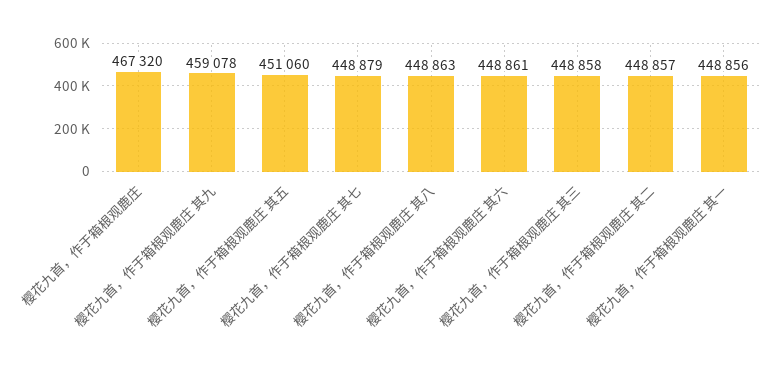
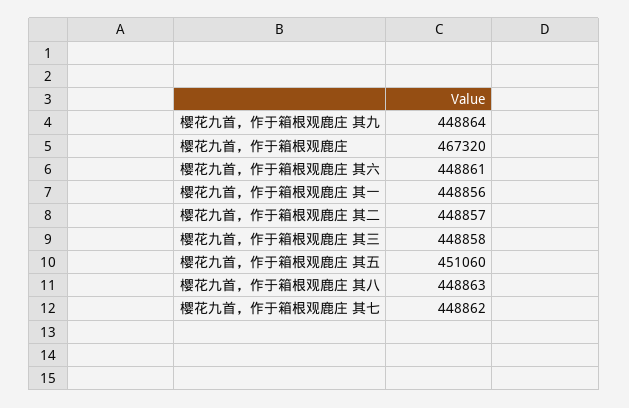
  {
    "樱花九首，作于箱根观鹿庄": 467320,
-   "樱花九首，作于箱根观鹿庄 其九": 459078,
+   "樱花九首，作于箱根观鹿庄 其九": 448864,
    "樱花九首，作于箱根观鹿庄 其五": 451060,
-   "樱花九首，作于箱根观鹿庄 其七": 448879,
+   "樱花九首，作于箱根观鹿庄 其七": 448862,
    "樱花九首，作于箱根观鹿庄 其八": 448863,
    "樱花九首，作于箱根观鹿庄 其六": 448861,
    "樱花九首，作于箱根观鹿庄 其三": 448858,
    "樱花九首，作于箱根观鹿庄 其二": 448857,
    "樱花九首，作于箱根观鹿庄 其一": 448856
  }

